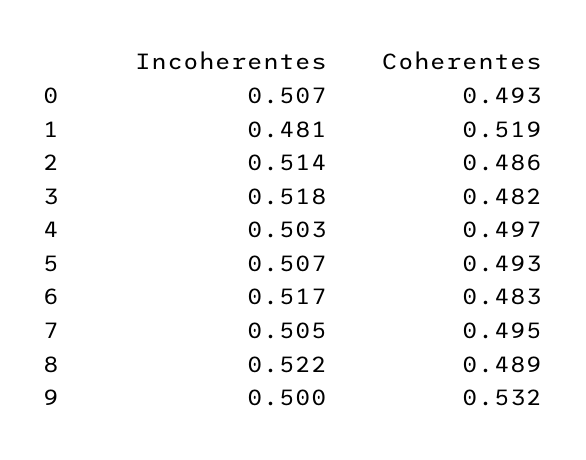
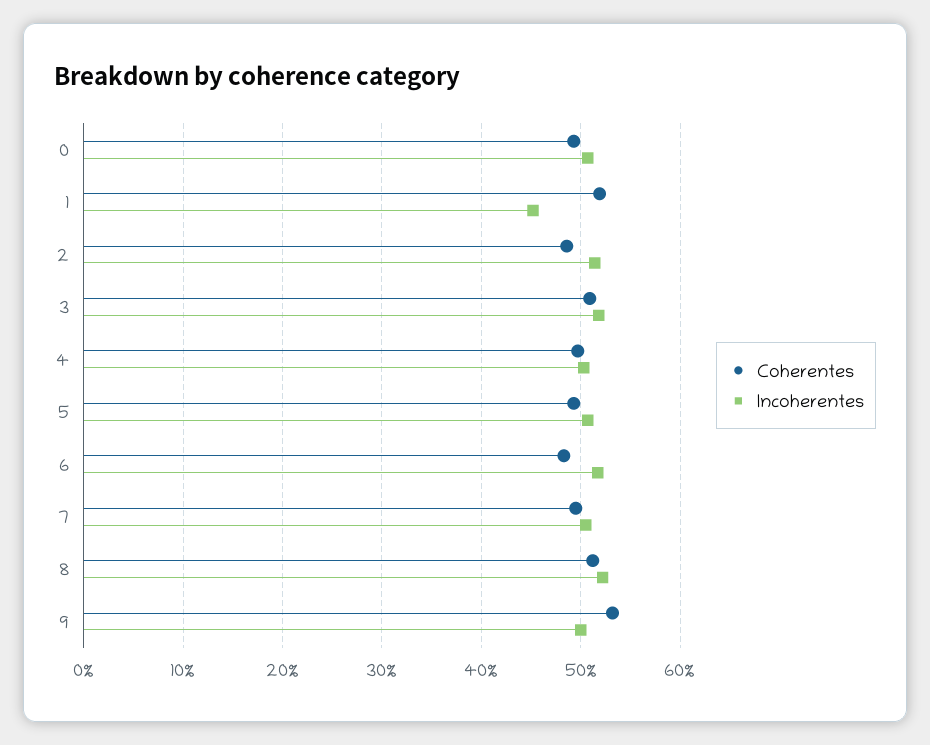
  {
    "Incoherentes": {
      "0": 0.507,
-     "1": 0.481,
+     "1": 0.45,
      "2": 0.514,
      "3": 0.518,
      "4": 0.503,
      "5": 0.507,
      "6": 0.517,
      "7": 0.505,
      "8": 0.522,
      "9": 0.5
    },
    "Coherentes": {
      "0": 0.493,
      "1": 0.519,
      "2": 0.486,
-     "3": 0.482,
+     "3": 0.51,
      "4": 0.497,
      "5": 0.493,
      "6": 0.483,
      "7": 0.495,
-     "8": 0.489,
+     "8": 0.51,
      "9": 0.532
    }
  }

